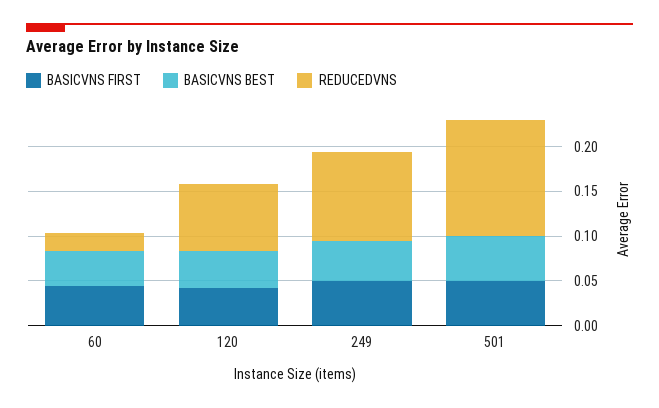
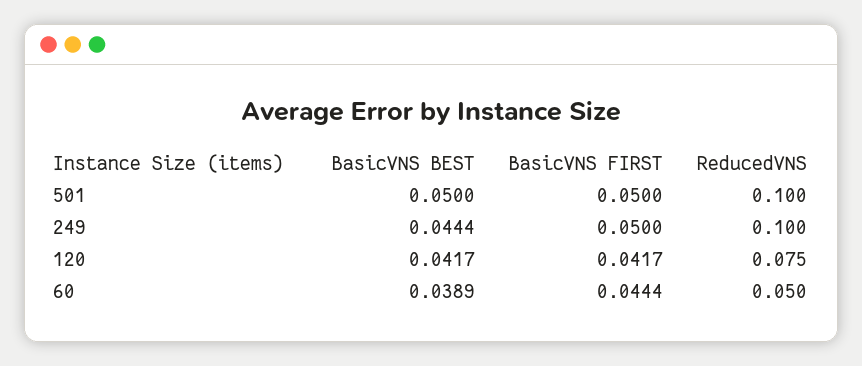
  {
    "BASICVNS FIRST": {
      "60": 0.0444,
      "120": 0.0417,
      "249": 0.05,
      "501": 0.05
    },
    "BASICVNS BEST": {
      "60": 0.0389,
      "120": 0.0417,
      "249": 0.0444,
      "501": 0.05
    },
    "REDUCEDVNS": {
-     "60": 0.02,
+     "60": 0.05,
      "120": 0.075,
      "249": 0.1,
-     "501": 0.13
+     "501": 0.1
    }
  }

